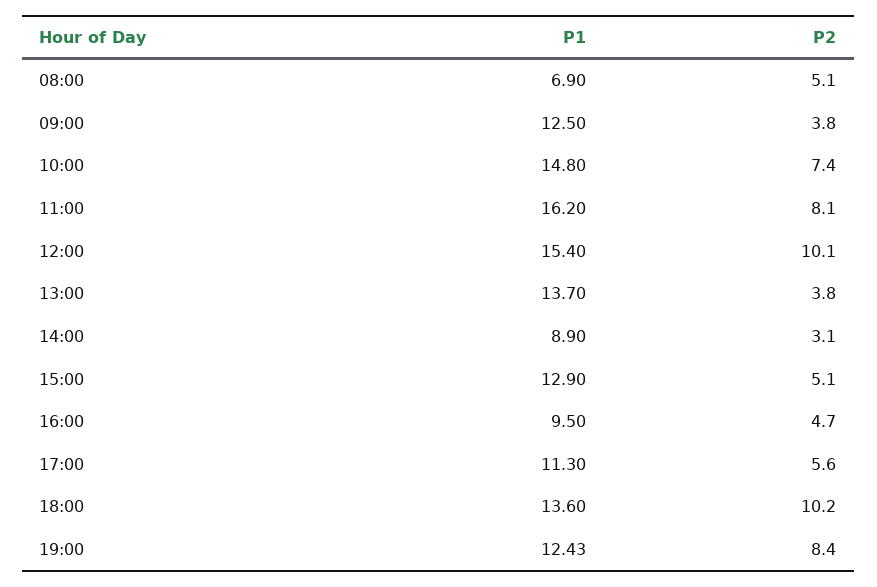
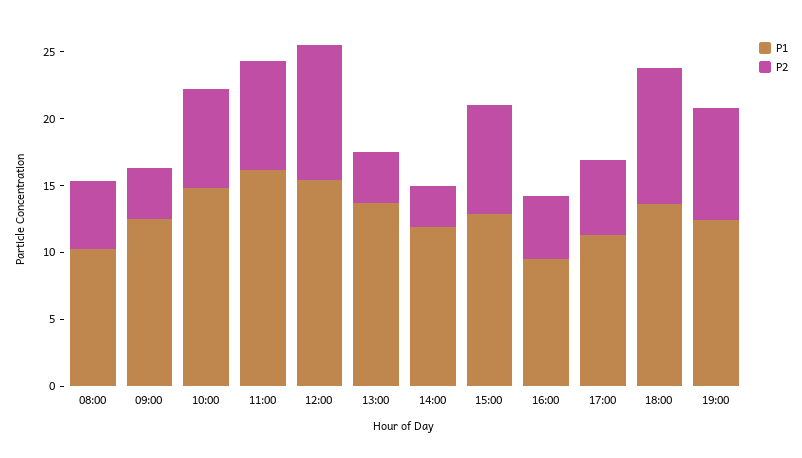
  {
    "P1": {
-     "08:00": 6.9,
+     "08:00": 10,
      "09:00": 12.5,
      "10:00": 14.8,
      "11:00": 16.2,
      "12:00": 15.4,
      "13:00": 13.7,
-     "14:00": 8.9,
+     "14:00": 12,
      "15:00": 12.9,
      "16:00": 9.5,
      "17:00": 11.3,
      "18:00": 13.6,
      "19:00": 12.43
    },
    "P2": {
      "08:00": 5.1,
      "09:00": 3.8,
      "10:00": 7.4,
      "11:00": 8.1,
      "12:00": 10.1,
      "13:00": 3.8,
      "14:00": 3.1,
-     "15:00": 5.1,
+     "15:00": 8,
      "16:00": 4.7,
      "17:00": 5.6,
      "18:00": 10.2,
      "19:00": 8.4
    }
  }

